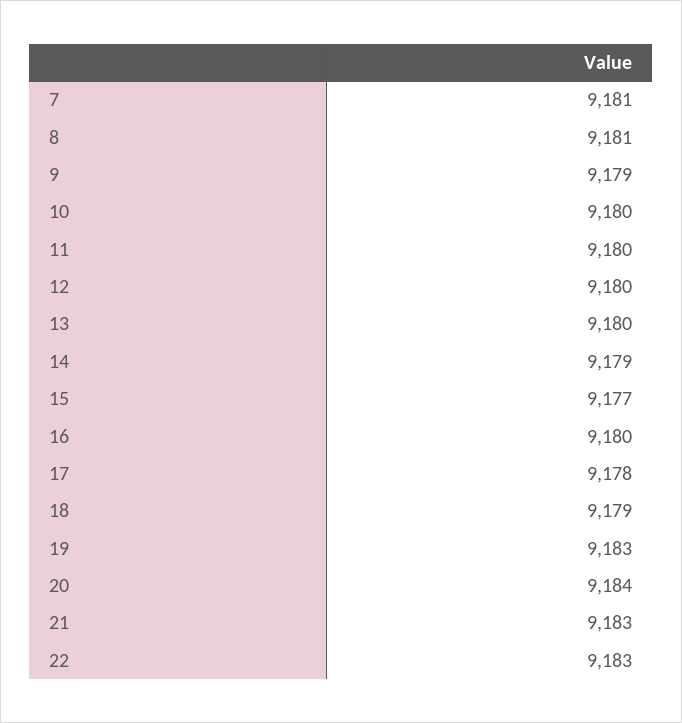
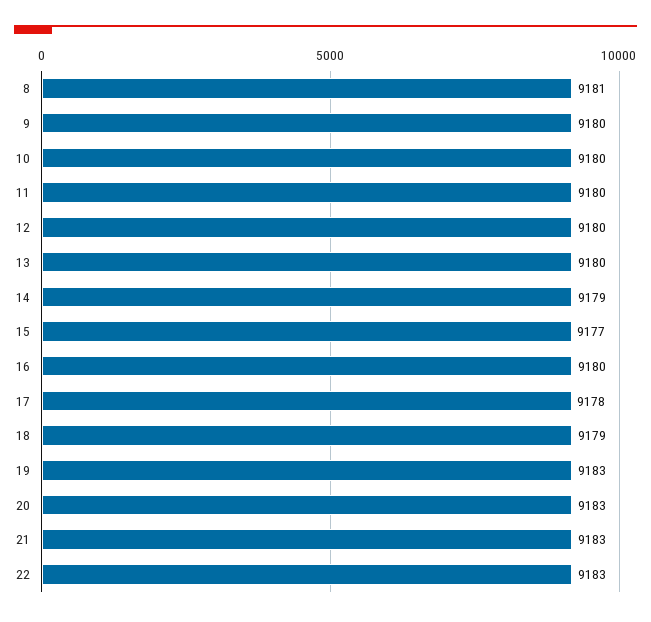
  {
-   "7": 9181,
    "8": 9181,
-   "9": 9179,
+   "9": 9180,
    "10": 9180,
    "11": 9180,
    "12": 9180,
    "13": 9180,
    "14": 9179,
    "15": 9177,
    "16": 9180,
    "17": 9178,
    "18": 9179,
    "19": 9183,
-   "20": 9184,
+   "20": 9183,
    "21": 9183,
    "22": 9183
  }

